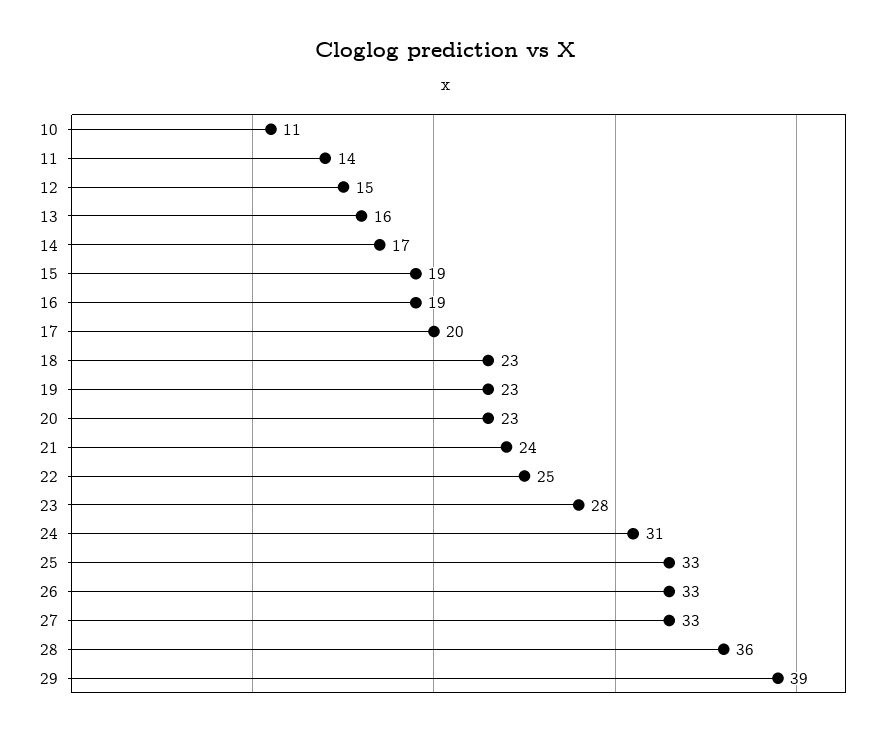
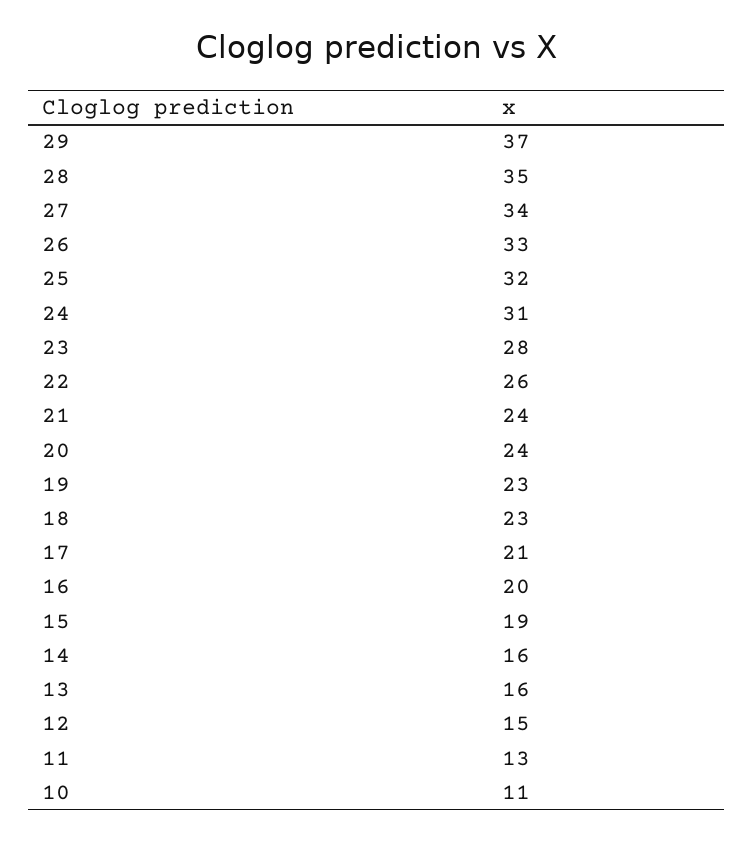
  {
    "10": 11,
-   "11": 14,
+   "11": 13,
    "12": 15,
    "13": 16,
-   "14": 17,
+   "14": 16,
    "15": 19,
-   "16": 19,
+   "16": 20,
-   "17": 20,
+   "17": 21,
    "18": 23,
    "19": 23,
-   "20": 23,
+   "20": 24,
    "21": 24,
-   "22": 25,
+   "22": 26,
    "23": 28,
    "24": 31,
-   "25": 33,
+   "25": 32,
    "26": 33,
-   "27": 33,
+   "27": 34,
-   "28": 36,
+   "28": 35,
-   "29": 39
+   "29": 37
  }

